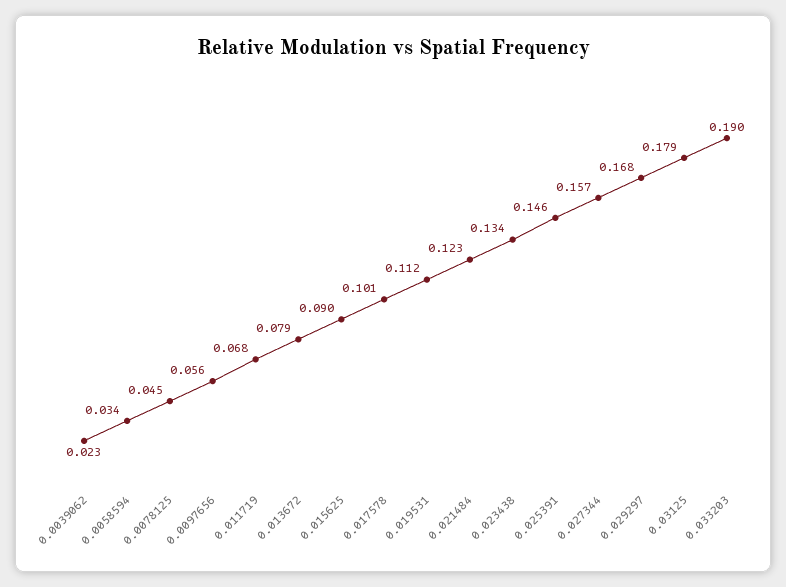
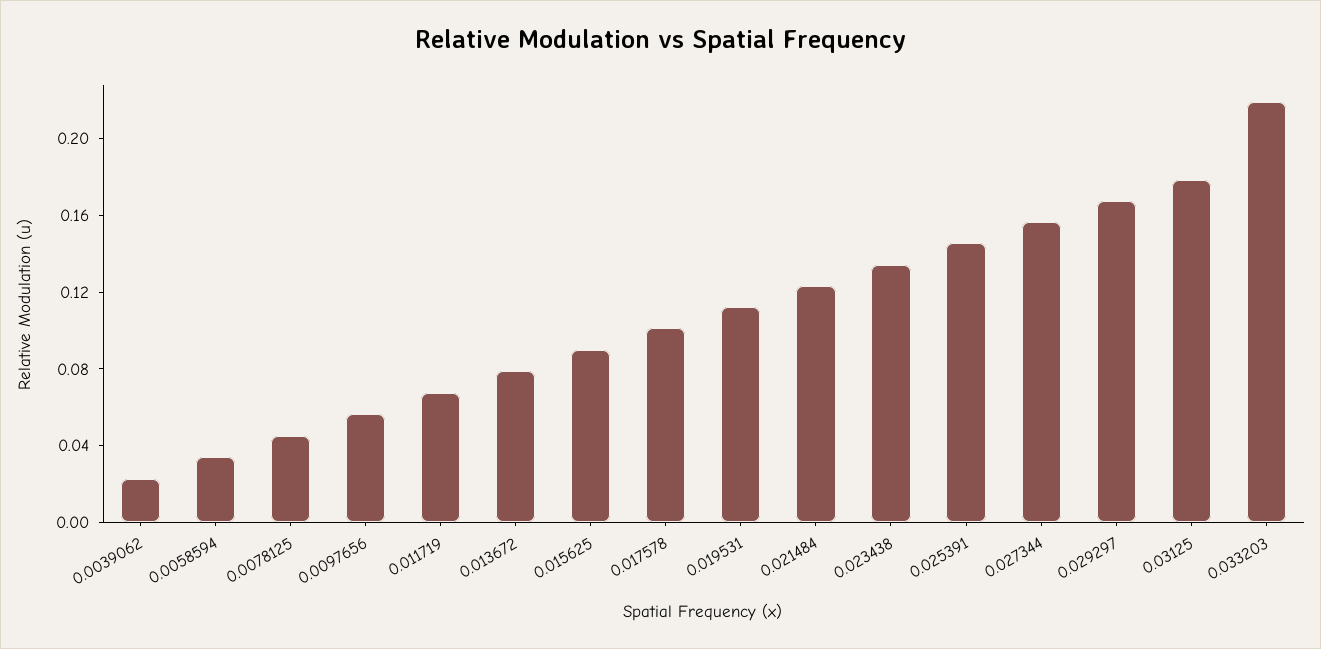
  {
    "0.0039062": 0.023,
    "0.0058594": 0.034,
    "0.0078125": 0.045,
    "0.0097656": 0.056,
    "0.011719": 0.068,
    "0.013672": 0.079,
    "0.015625": 0.09,
    "0.017578": 0.101,
    "0.019531": 0.112,
    "0.021484": 0.123,
    "0.023438": 0.134,
    "0.025391": 0.146,
    "0.027344": 0.157,
    "0.029297": 0.168,
    "0.03125": 0.179,
-   "0.033203": 0.19
+   "0.033203": 0.22
  }

